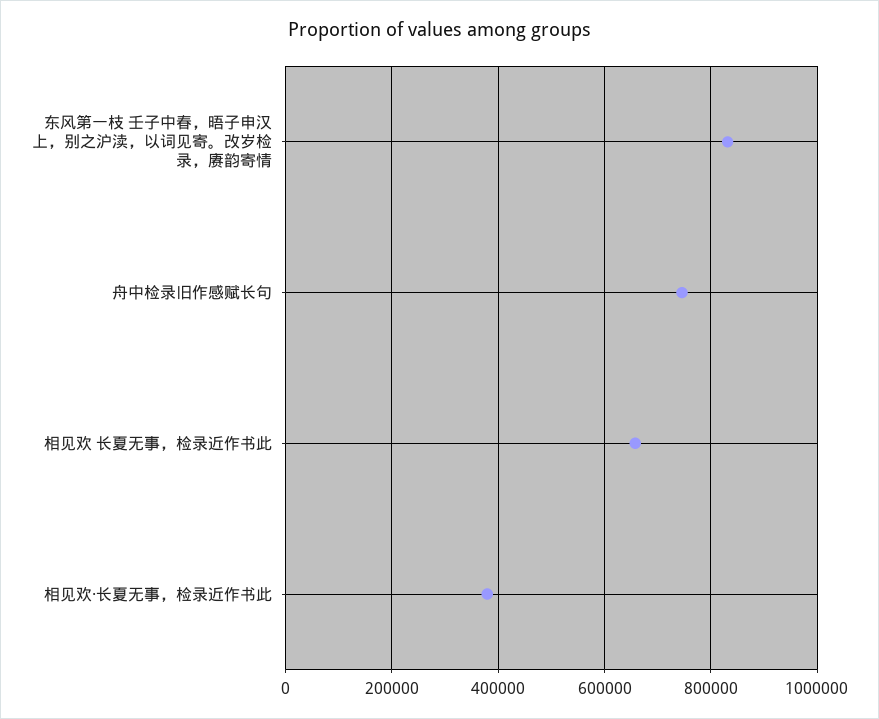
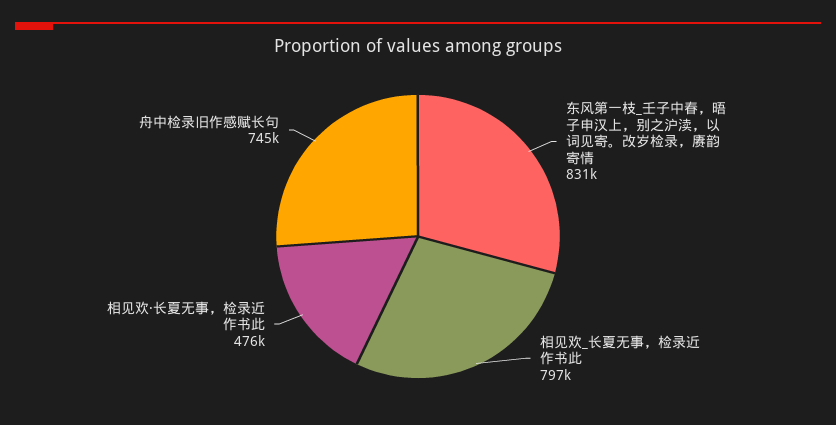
  {
    "东风第一枝 壬子中春，晤子申汉上，别之沪渎，以词见寄。改岁检录，赓韵寄情": 831000,
    "舟中检录旧作感赋长句": 745000,
-   "相见欢 长夏无事，检录近作书此": 660000,
+   "相见欢 长夏无事，检录近作书此": 797000,
-   "相见欢·长夏无事，检录近作书此": 380000
+   "相见欢·长夏无事，检录近作书此": 476000
  }

